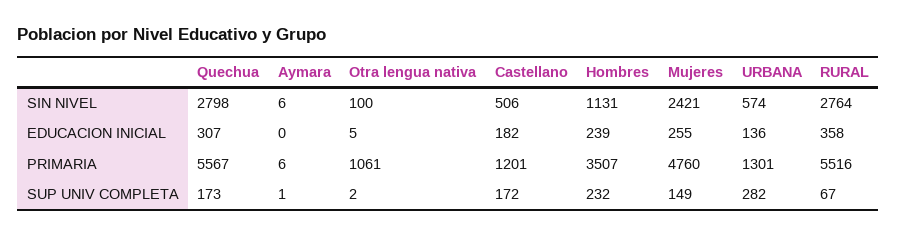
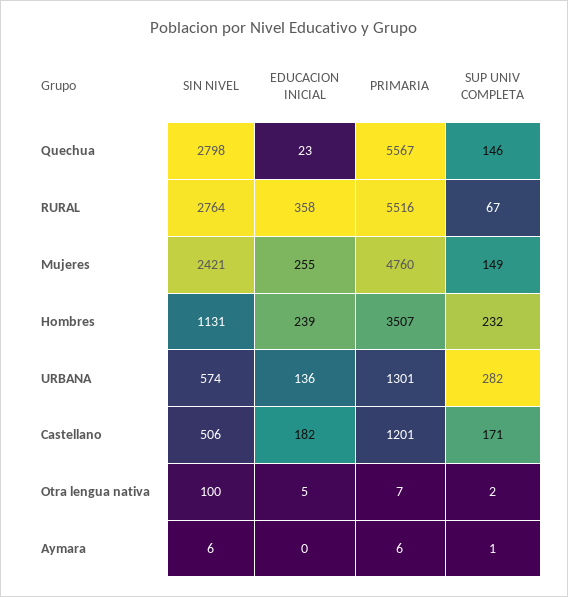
  {
    "Quechua": {
      "SIN NIVEL": 2798,
-     "EDUCACION INICIAL": 307,
+     "EDUCACION INICIAL": 23,
      "PRIMARIA": 5567,
-     "SUP UNIV COMPLETA": 173
+     "SUP UNIV COMPLETA": 146
    },
    "Aymara": {
      "SIN NIVEL": 6,
      "EDUCACION INICIAL": 0,
      "PRIMARIA": 6,
      "SUP UNIV COMPLETA": 1
    },
    "Otra lengua nativa": {
      "SIN NIVEL": 100,
      "EDUCACION INICIAL": 5,
-     "PRIMARIA": 1061,
+     "PRIMARIA": 7,
      "SUP UNIV COMPLETA": 2
    },
    "Castellano": {
      "SIN NIVEL": 506,
      "EDUCACION INICIAL": 182,
      "PRIMARIA": 1201,
-     "SUP UNIV COMPLETA": 172
+     "SUP UNIV COMPLETA": 171
    },
    "Hombres": {
      "SIN NIVEL": 1131,
      "EDUCACION INICIAL": 239,
      "PRIMARIA": 3507,
      "SUP UNIV COMPLETA": 232
    },
    "Mujeres": {
      "SIN NIVEL": 2421,
      "EDUCACION INICIAL": 255,
      "PRIMARIA": 4760,
      "SUP UNIV COMPLETA": 149
    },
    "URBANA": {
      "SIN NIVEL": 574,
      "EDUCACION INICIAL": 136,
      "PRIMARIA": 1301,
      "SUP UNIV COMPLETA": 282
    },
    "RURAL": {
      "SIN NIVEL": 2764,
      "EDUCACION INICIAL": 358,
      "PRIMARIA": 5516,
      "SUP UNIV COMPLETA": 67
    }
  }

